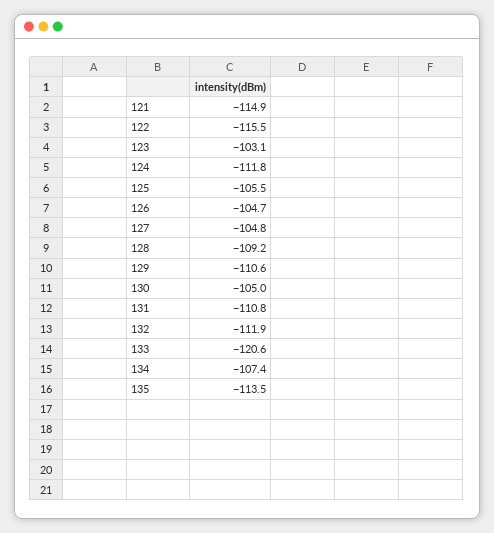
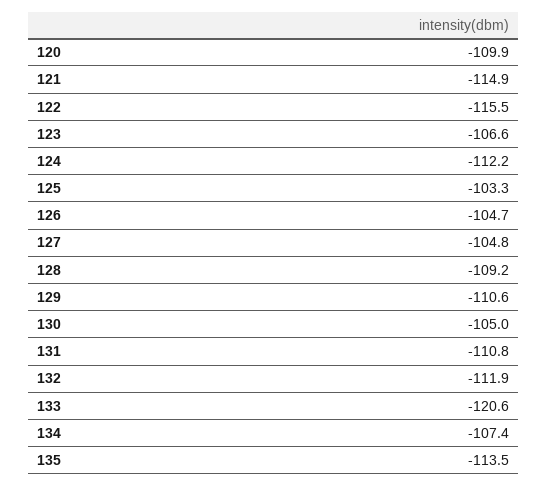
  {
    "121": -114.9,
    "122": -115.5,
-   "123": -103.1,
+   "123": -106.6,
-   "124": -111.8,
+   "124": -112.2,
-   "125": -105.5,
+   "125": -103.3,
    "126": -104.7,
    "127": -104.8,
    "128": -109.2,
    "129": -110.6,
    "130": -105,
    "131": -110.8,
    "132": -111.9,
    "133": -120.6,
    "134": -107.4,
-   "135": -113.5
+   "135": -113.5,
+   "120": -109.9
  }

